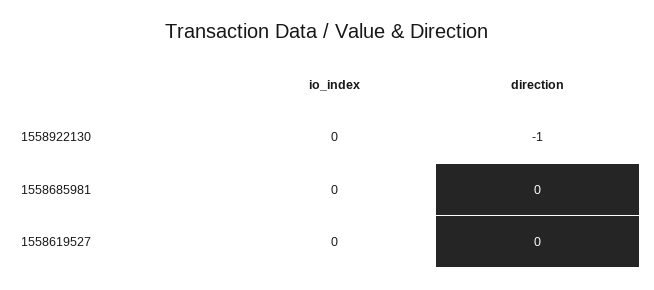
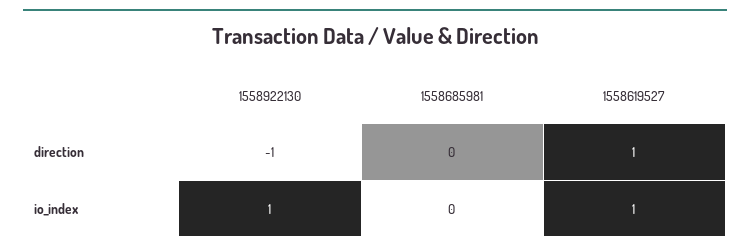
  {
    "io_index": {
-     "1558922130": 0,
+     "1558922130": 1,
      "1558685981": 0,
-     "1558619527": 0
+     "1558619527": 1
    },
    "direction": {
      "1558922130": -1,
      "1558685981": 0,
-     "1558619527": 0
+     "1558619527": 1
    }
  }

